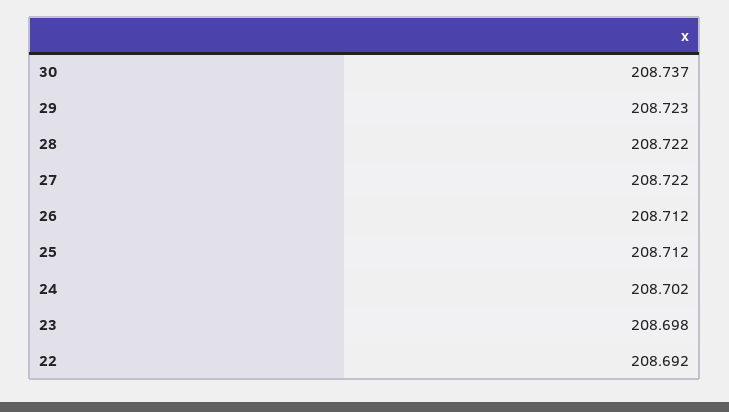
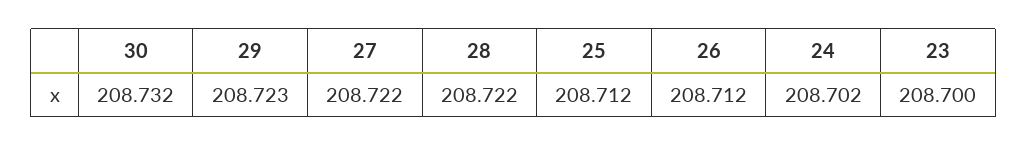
  {
-   "30": 208.737,
+   "30": 208.732,
    "29": 208.723,
    "28": 208.722,
    "27": 208.722,
    "26": 208.712,
    "25": 208.712,
    "24": 208.702,
-   "23": 208.698,
+   "23": 208.7
-   "22": 208.692
  }

